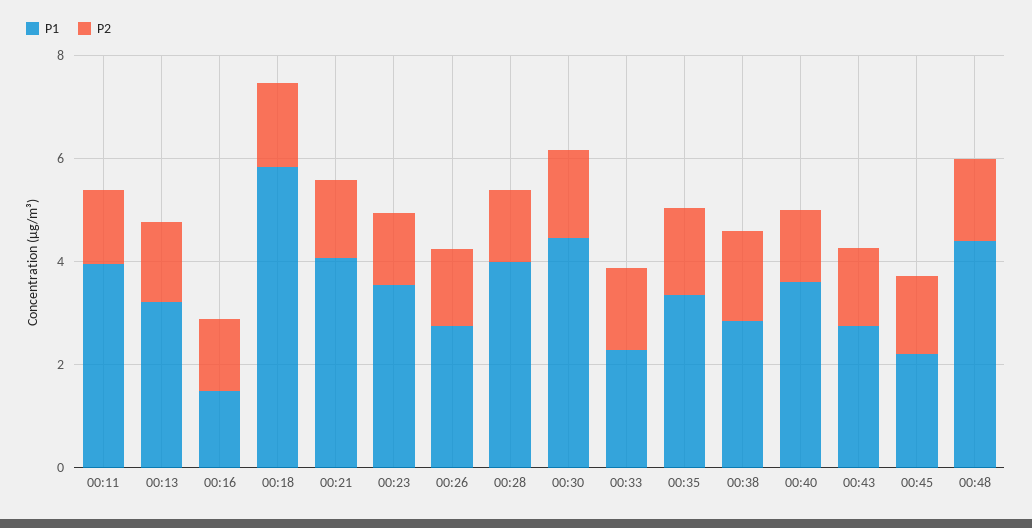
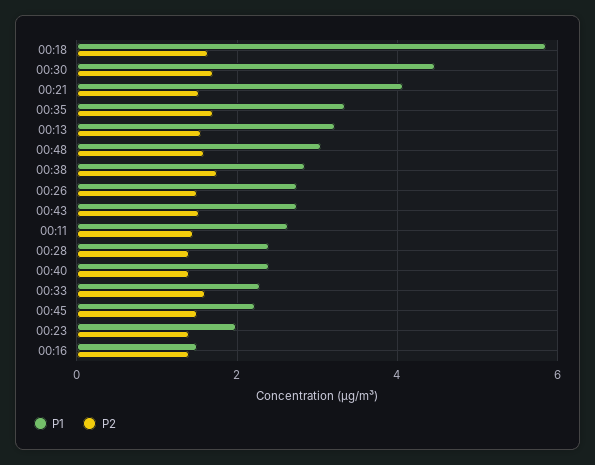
  {
    "P1": {
-     "00:11": 4,
+     "00:11": 2.6,
      "00:13": 3.2,
      "00:16": 1.6,
      "00:18": 5.8,
      "00:21": 4,
-     "00:23": 3.5,
+     "00:23": 2,
      "00:26": 2.8,
-     "00:28": 4,
+     "00:28": 2.4,
      "00:30": 4.4,
      "00:33": 2.2,
      "00:35": 3.4,
      "00:38": 2.8,
-     "00:40": 3.5,
+     "00:40": 2.4,
      "00:43": 2.8,
      "00:45": 2.2,
-     "00:48": 4.5
+     "00:48": 3
    },
    "P2": {
      "00:11": 1.4,
      "00:13": 1.6,
      "00:16": 1.4,
      "00:18": 1.6,
      "00:21": 1.6,
      "00:23": 1.4,
      "00:26": 1.6,
      "00:28": 1.4,
      "00:30": 1.8,
      "00:33": 1.6,
      "00:35": 1.8,
      "00:38": 1.8,
      "00:40": 1.4,
      "00:43": 1.6,
      "00:45": 1.6,
      "00:48": 1.6
    }
  }

